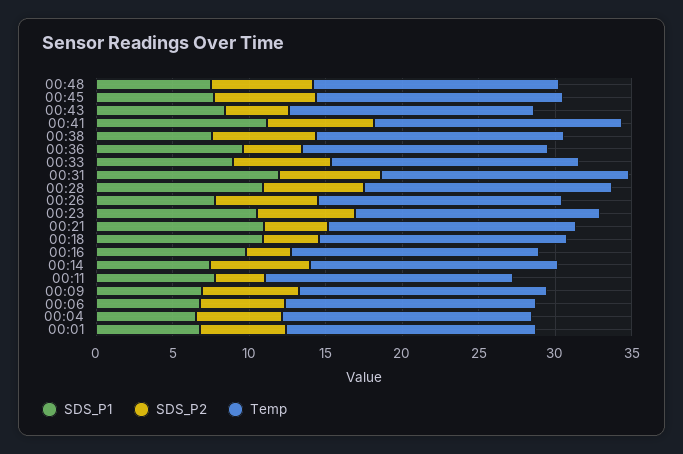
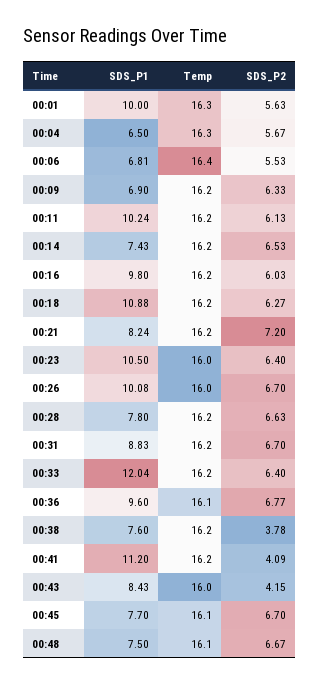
  {
    "SDS_P1": {
      "00:48": 7.5,
      "00:45": 7.7,
      "00:43": 8.43,
      "00:41": 11.2,
      "00:38": 7.6,
      "00:36": 9.6,
-     "00:33": 9,
+     "00:33": 12.04,
-     "00:31": 12,
+     "00:31": 8.83,
-     "00:28": 11,
+     "00:28": 7.8,
-     "00:26": 8,
+     "00:26": 10.08,
      "00:23": 10.5,
-     "00:21": 11,
+     "00:21": 8.24,
      "00:18": 10.88,
      "00:16": 9.8,
      "00:14": 7.43,
-     "00:11": 8,
+     "00:11": 10.24,
      "00:09": 6.9,
      "00:06": 6.81,
      "00:04": 6.5,
-     "00:01": 7
+     "00:01": 10
    },
    "SDS_P2": {
      "00:48": 6.67,
      "00:45": 6.7,
      "00:43": 4.15,
-     "00:41": 7,
+     "00:41": 4.09,
-     "00:38": 7,
+     "00:38": 3.78,
-     "00:36": 4,
+     "00:36": 6.77,
      "00:33": 6.4,
      "00:31": 6.7,
      "00:28": 6.63,
      "00:26": 6.7,
      "00:23": 6.4,
-     "00:21": 4,
+     "00:21": 7.2,
-     "00:18": 4,
+     "00:18": 6.27,
-     "00:16": 3,
+     "00:16": 6.03,
      "00:14": 6.53,
-     "00:11": 3,
+     "00:11": 6.13,
      "00:09": 6.33,
      "00:06": 5.53,
      "00:04": 5.67,
      "00:01": 5.63
    },
    "Temp": {
      "00:48": 16.1,
      "00:45": 16.1,
      "00:43": 16,
      "00:41": 16.2,
      "00:38": 16.2,
      "00:36": 16.1,
      "00:33": 16.2,
      "00:31": 16.2,
      "00:28": 16.2,
      "00:26": 16,
      "00:23": 16,
      "00:21": 16.2,
      "00:18": 16.2,
      "00:16": 16.2,
      "00:14": 16.2,
      "00:11": 16.2,
      "00:09": 16.2,
      "00:06": 16.4,
      "00:04": 16.3,
      "00:01": 16.3
    }
  }

